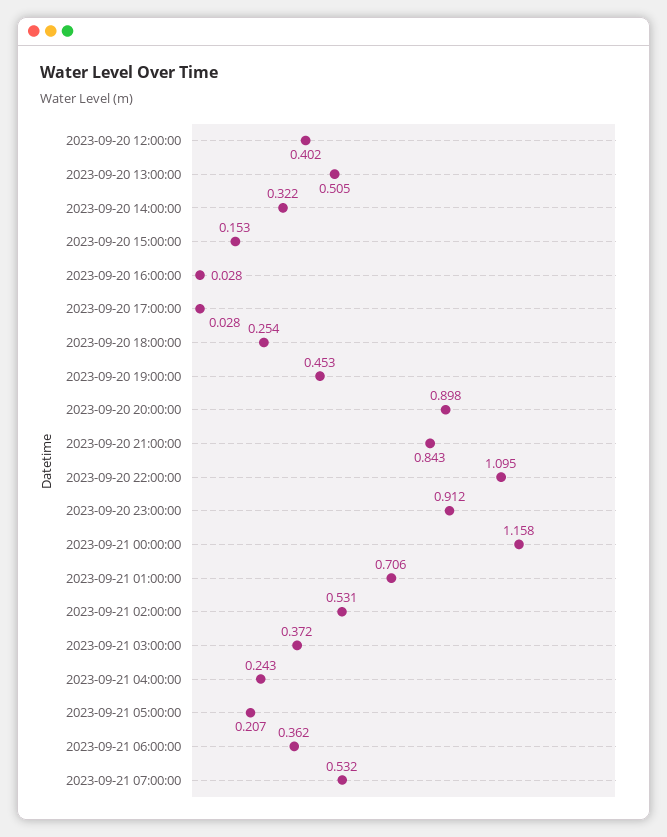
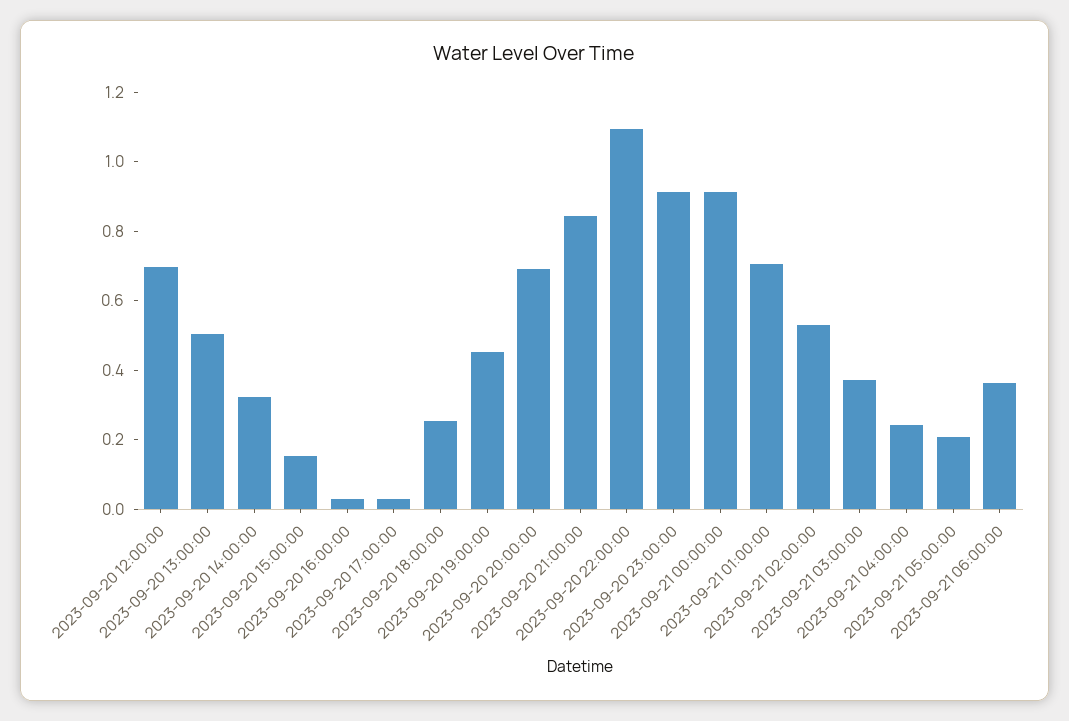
  {
-   "2023-09-20 12:00:00": 0.402,
+   "2023-09-20 12:00:00": 0.7,
    "2023-09-20 13:00:00": 0.505,
    "2023-09-20 14:00:00": 0.322,
    "2023-09-20 15:00:00": 0.153,
    "2023-09-20 16:00:00": 0.028,
    "2023-09-20 17:00:00": 0.028,
    "2023-09-20 18:00:00": 0.254,
    "2023-09-20 19:00:00": 0.453,
-   "2023-09-20 20:00:00": 0.898,
+   "2023-09-20 20:00:00": 0.7,
    "2023-09-20 21:00:00": 0.843,
    "2023-09-20 22:00:00": 1.095,
    "2023-09-20 23:00:00": 0.912,
-   "2023-09-21 00:00:00": 1.158,
+   "2023-09-21 00:00:00": 0.9,
    "2023-09-21 01:00:00": 0.706,
    "2023-09-21 02:00:00": 0.531,
    "2023-09-21 03:00:00": 0.372,
    "2023-09-21 04:00:00": 0.243,
    "2023-09-21 05:00:00": 0.207,
-   "2023-09-21 06:00:00": 0.362,
+   "2023-09-21 06:00:00": 0.362
-   "2023-09-21 07:00:00": 0.532
  }

